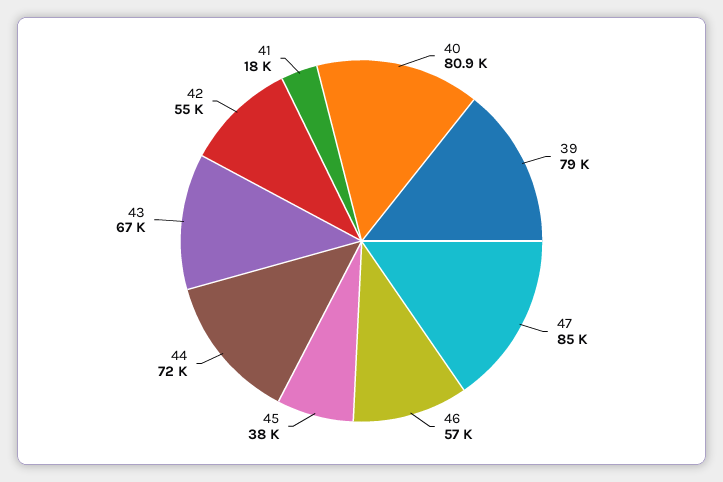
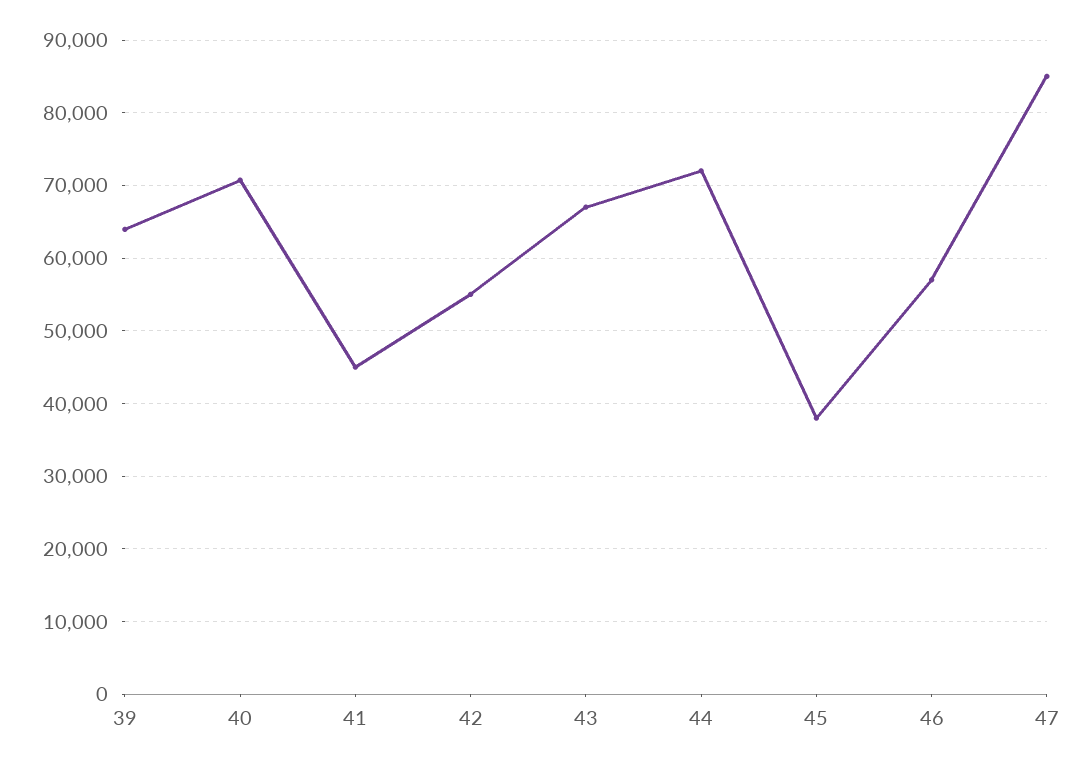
  {
-   "40": 80900,
+   "40": 71000,
-   "39": 79000,
+   "39": 64000,
    "47": 85000,
    "46": 57000,
    "45": 38000,
    "44": 72000,
    "43": 67000,
    "42": 55000,
-   "41": 18000
+   "41": 45000
  }

